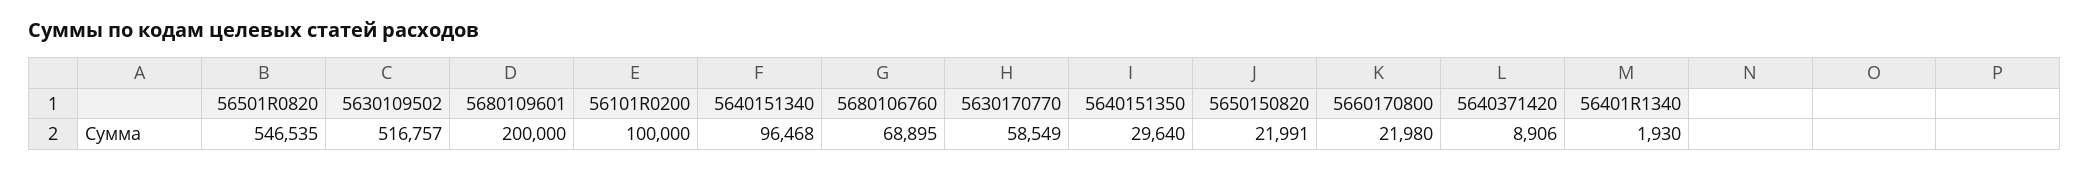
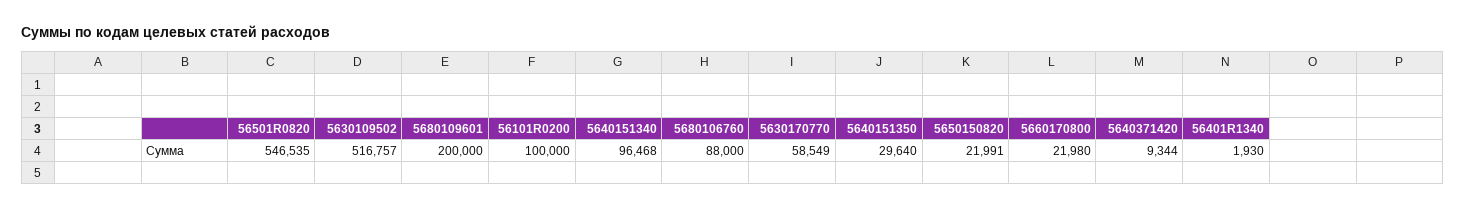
  {
    "56501R0820": 546535,
    "5630109502": 516757,
    "5680109601": 200000,
    "56101R0200": 100000,
    "5640151340": 96468,
-   "5680106760": 68895,
+   "5680106760": 88000,
    "5630170770": 58549,
    "5640151350": 29640,
    "5650150820": 21991,
    "5660170800": 21980,
-   "5640371420": 8906,
+   "5640371420": 9344,
    "56401R1340": 1930
  }

